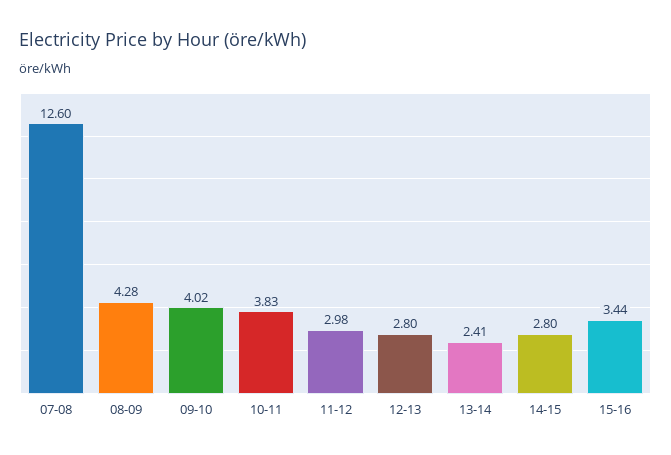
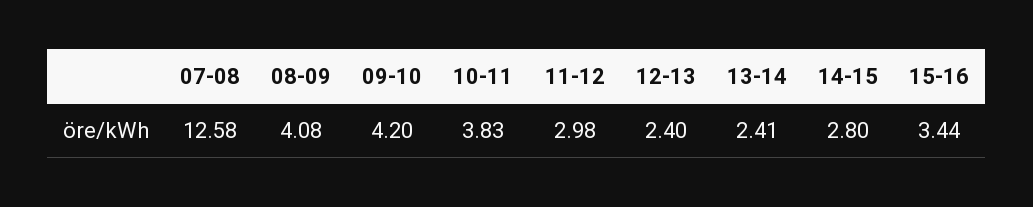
  {
-   "07-08": 12.6,
+   "07-08": 12.58,
-   "08-09": 4.28,
+   "08-09": 4.08,
-   "09-10": 4.02,
+   "09-10": 4.2,
    "10-11": 3.83,
    "11-12": 2.98,
-   "12-13": 2.8,
+   "12-13": 2.4,
    "13-14": 2.41,
    "14-15": 2.8,
    "15-16": 3.44
  }

